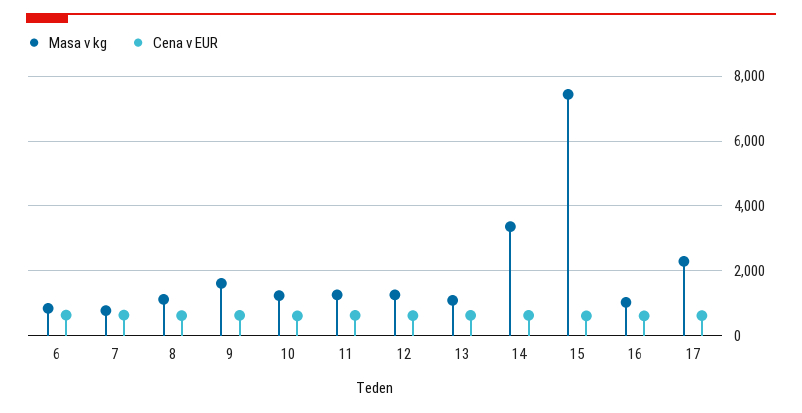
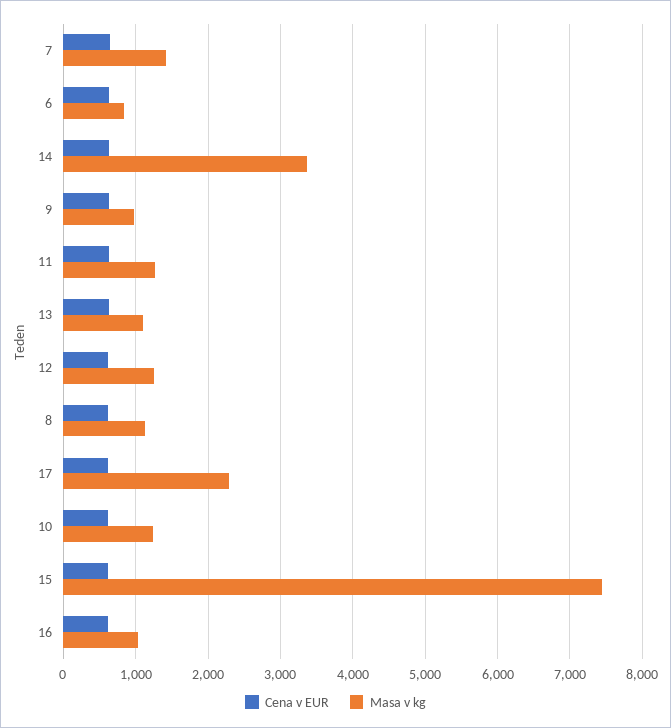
  {
    "Masa v kg": {
      "6": 800,
-     "7": 800,
+     "7": 1400,
      "8": 1100,
-     "9": 1600,
+     "9": 1000,
      "10": 1200,
      "11": 1300,
      "12": 1300,
      "13": 1100,
      "14": 3400,
      "15": 7400,
      "16": 1000,
      "17": 2300
    },
    "Cena v EUR": {
      "6": 600,
      "7": 600,
      "8": 600,
      "9": 600,
      "10": 600,
      "11": 600,
      "12": 600,
      "13": 600,
      "14": 600,
      "15": 600,
      "16": 600,
      "17": 600
    }
  }

